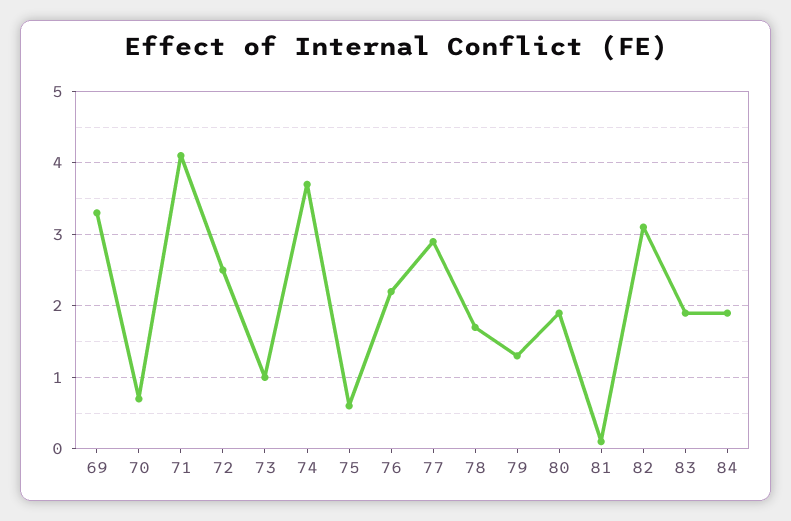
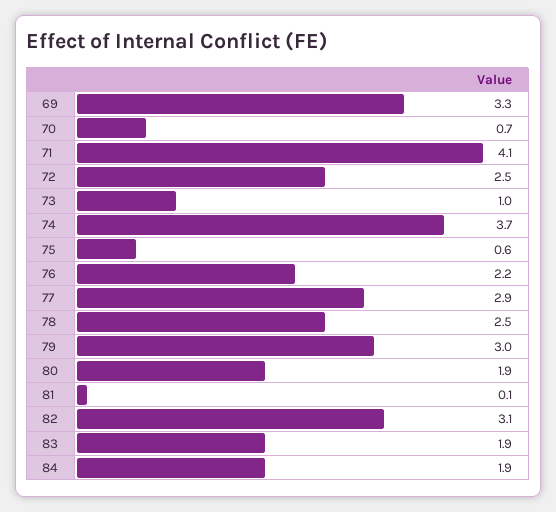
  {
    "69": 3.3,
    "70": 0.7,
    "71": 4.1,
    "72": 2.5,
    "73": 1,
    "74": 3.7,
    "75": 0.6,
    "76": 2.2,
    "77": 2.9,
-   "78": 1.7,
+   "78": 2.5,
-   "79": 1.3,
+   "79": 3,
    "80": 1.9,
    "81": 0.1,
    "82": 3.1,
    "83": 1.9,
    "84": 1.9
  }

